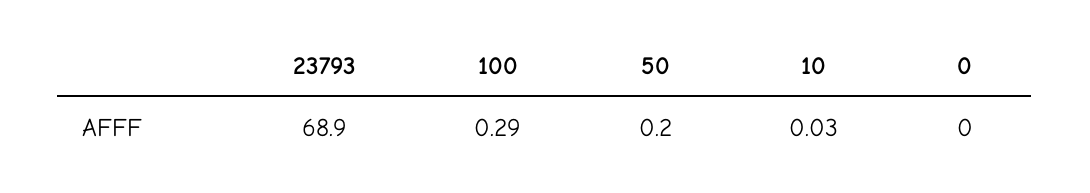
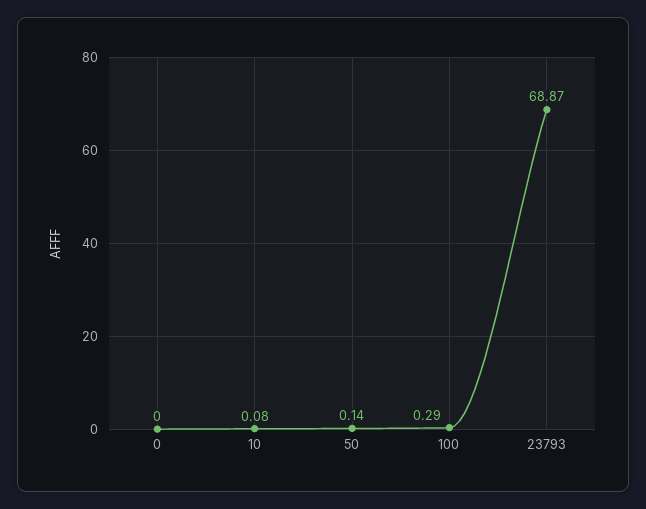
  {
-   "23793": 68.9,
+   "23793": 68.87,
    "100": 0.29,
-   "50": 0.2,
+   "50": 0.14,
-   "10": 0.03,
+   "10": 0.08,
    "0": 0
  }

